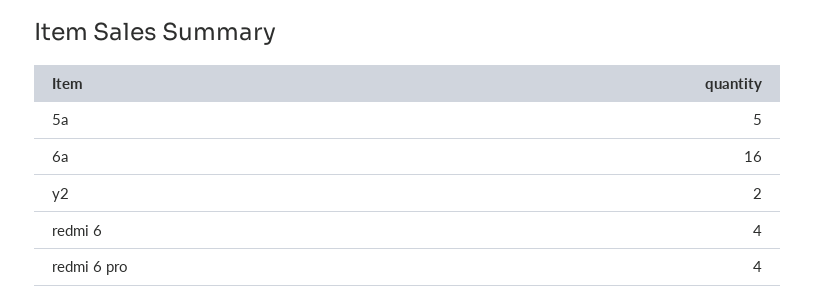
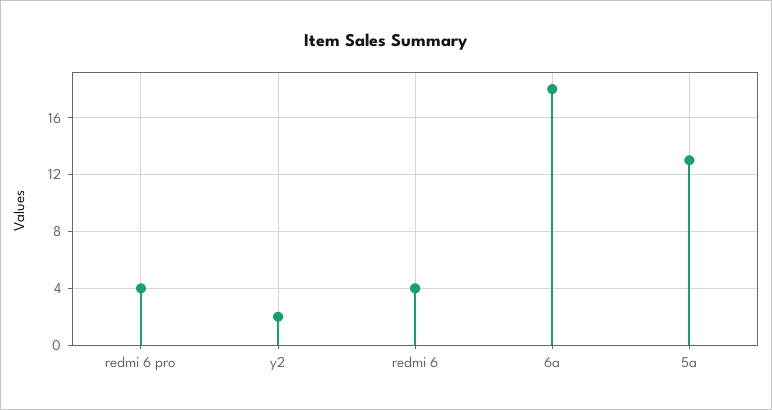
  {
-   "5a": 5,
+   "5a": 13,
-   "6a": 16,
+   "6a": 18,
    "y2": 2,
    "redmi 6": 4,
    "redmi 6 pro": 4
  }

